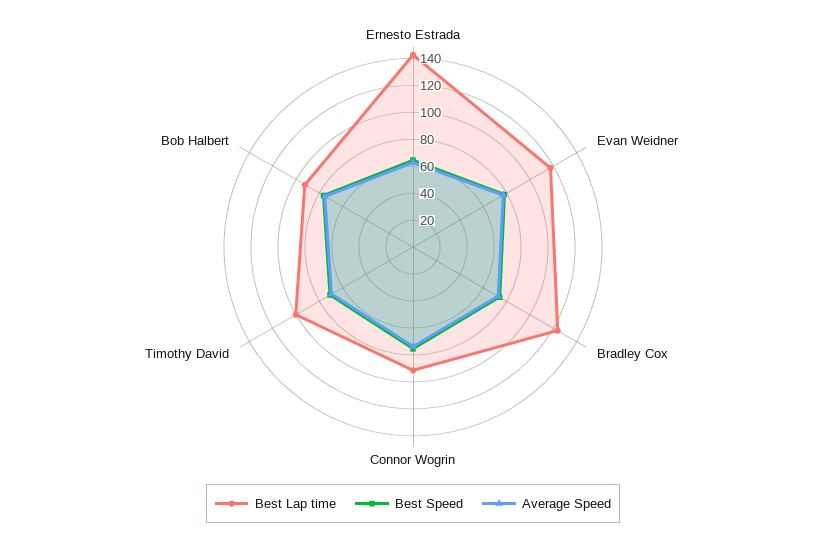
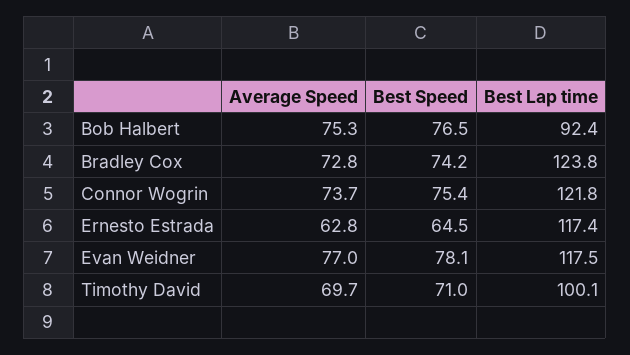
  {
    "Best Lap time": {
-     "Ernesto Estrada": 140,
+     "Ernesto Estrada": 117.4,
      "Evan Weidner": 117.5,
      "Bradley Cox": 123.8,
-     "Connor Wogrin": 90,
+     "Connor Wogrin": 121.8,
      "Timothy David": 100.1,
      "Bob Halbert": 92.4
    },
    "Best Speed": {
      "Ernesto Estrada": 64.5,
      "Evan Weidner": 78.1,
      "Bradley Cox": 74.2,
      "Connor Wogrin": 75.4,
      "Timothy David": 71,
      "Bob Halbert": 76.5
    },
    "Average Speed": {
      "Ernesto Estrada": 62.8,
      "Evan Weidner": 77,
      "Bradley Cox": 72.8,
      "Connor Wogrin": 73.7,
      "Timothy David": 69.7,
      "Bob Halbert": 75.3
    }
  }

